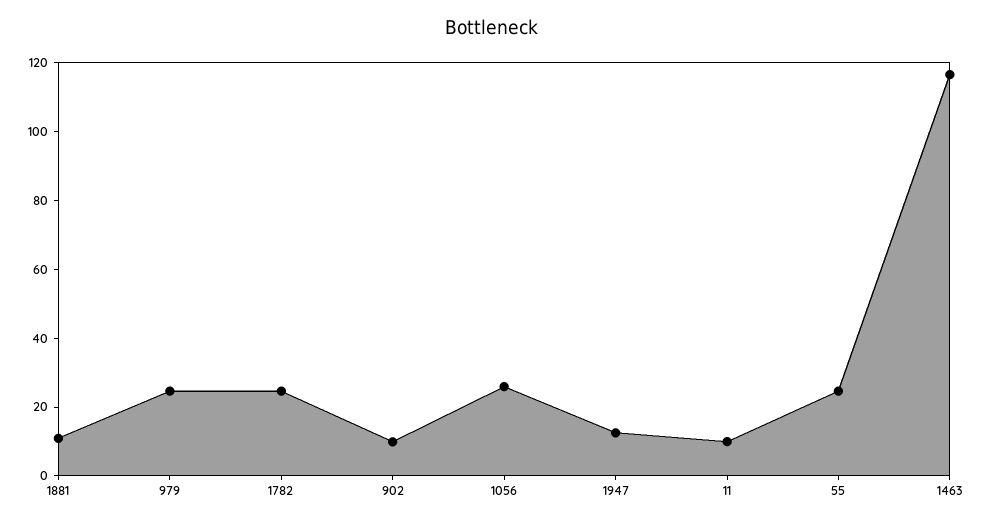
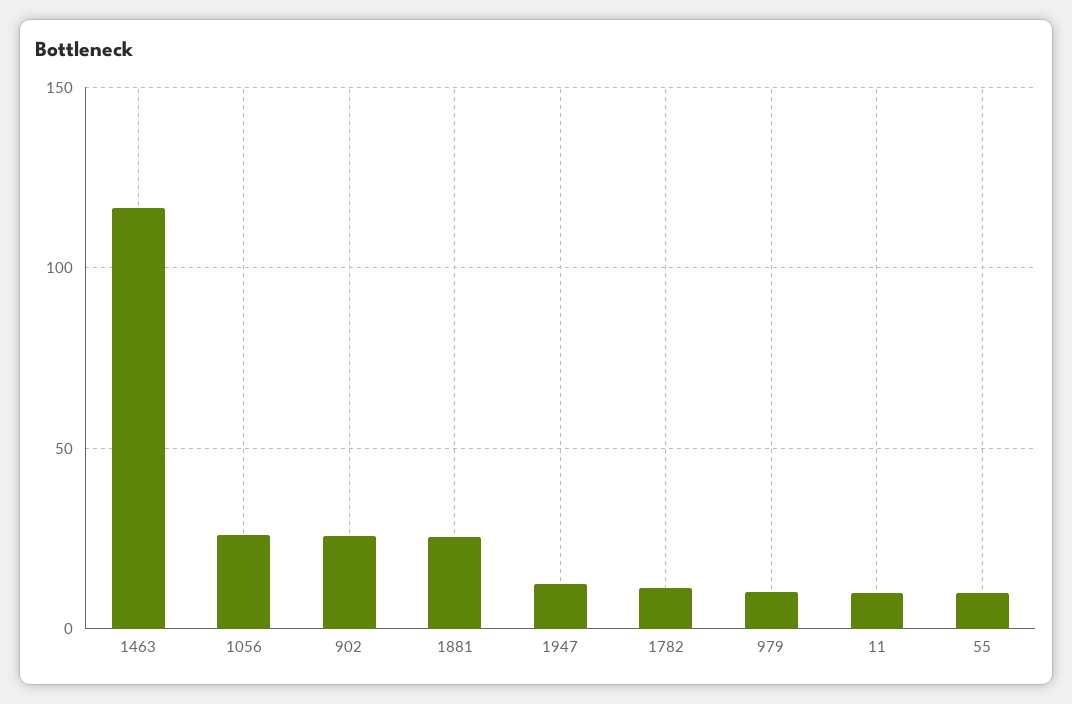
  {
-   "1881": 10,
+   "1881": 25,
-   "979": 25,
+   "979": 10,
-   "1782": 25,
+   "1782": 10,
-   "902": 10,
+   "902": 25,
    "1056": 25,
    "1947": 15,
    "11": 10,
-   "55": 25,
+   "55": 10,
    "1463": 115
  }

